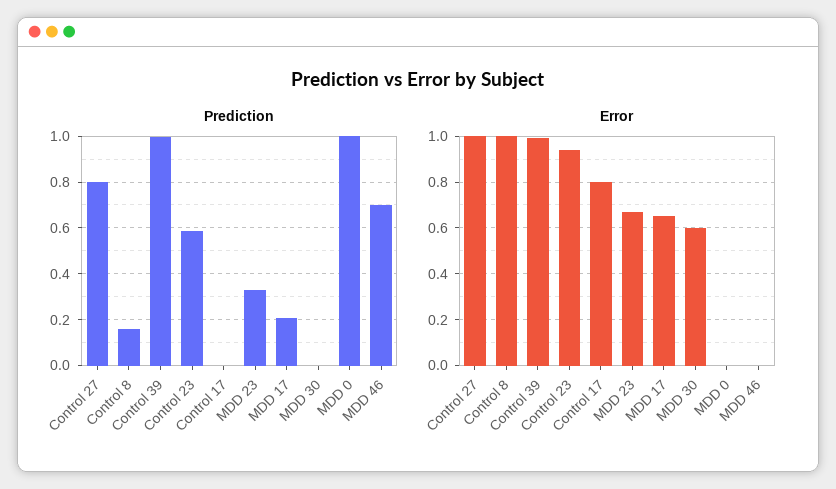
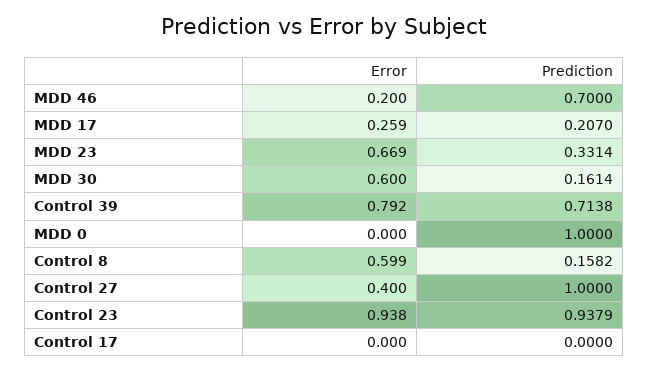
  {
    "Prediction": {
-     "Control 27": 0.8,
+     "Control 27": 1,
      "Control 8": 0.1582,
-     "Control 39": 1,
+     "Control 39": 0.7138,
-     "Control 23": 0.6,
+     "Control 23": 0.9379,
      "Control 17": 0,
      "MDD 23": 0.3314,
      "MDD 17": 0.207,
-     "MDD 30": 0,
+     "MDD 30": 0.1614,
      "MDD 0": 1,
      "MDD 46": 0.7
    },
    "Error": {
-     "Control 27": 1,
+     "Control 27": 0.4,
-     "Control 8": 1,
+     "Control 8": 0.599,
-     "Control 39": 1,
+     "Control 39": 0.792,
      "Control 23": 0.938,
-     "Control 17": 0.8,
+     "Control 17": 0,
      "MDD 23": 0.669,
-     "MDD 17": 0.65,
+     "MDD 17": 0.259,
      "MDD 30": 0.6,
      "MDD 0": 0,
-     "MDD 46": 0
+     "MDD 46": 0.2
    }
  }

